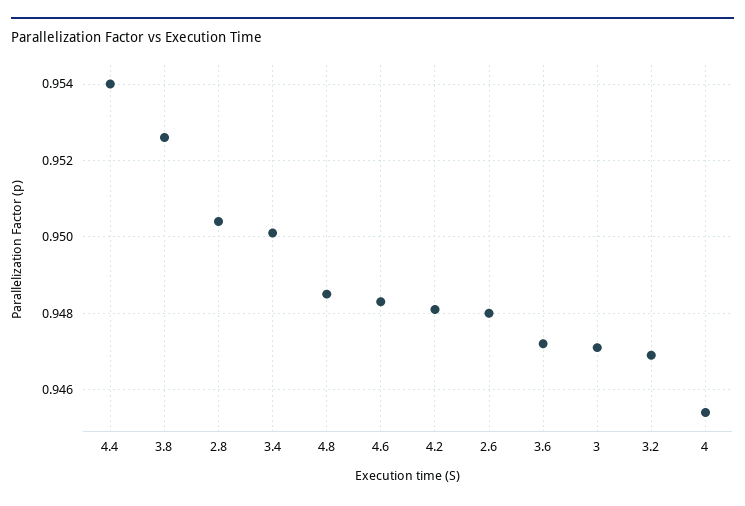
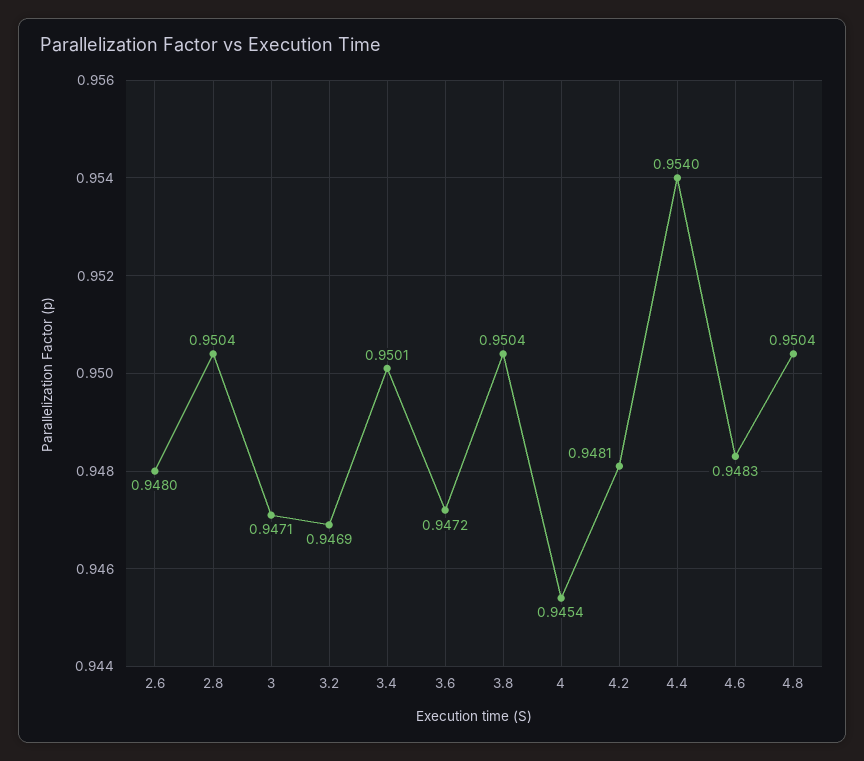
  {
    "4.4": 0.954,
-   "3.8": 0.9525,
+   "3.8": 0.9504,
    "2.8": 0.9504,
    "3.4": 0.9501,
-   "4.8": 0.9485,
+   "4.8": 0.9504,
    "4.6": 0.9483,
    "4.2": 0.9481,
    "2.6": 0.948,
    "3.6": 0.9472,
    "3": 0.9471,
    "3.2": 0.9469,
    "4": 0.9454
  }

